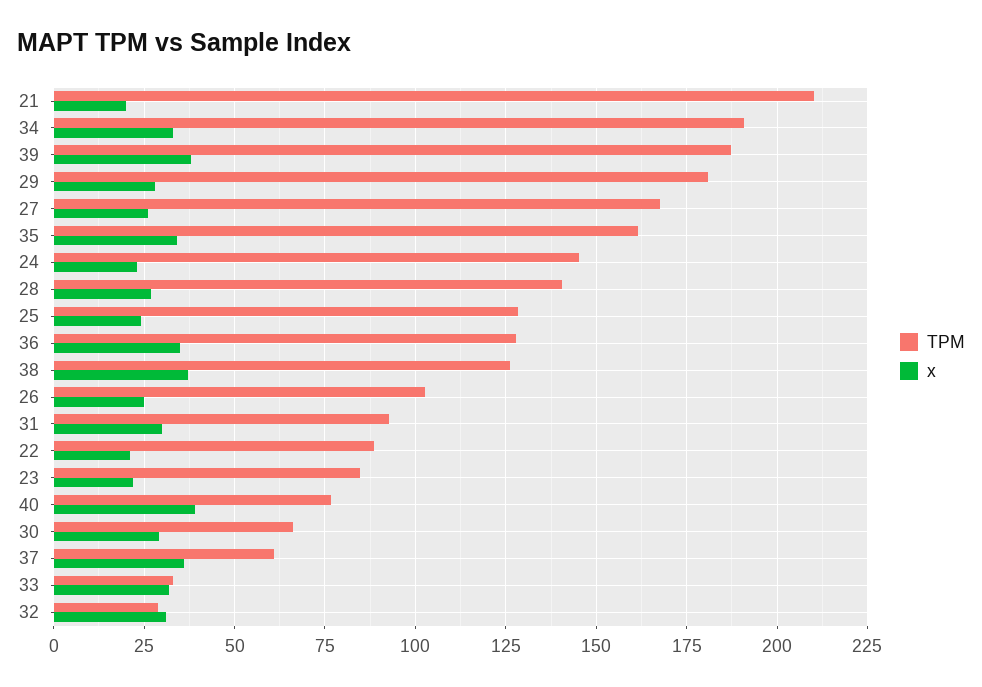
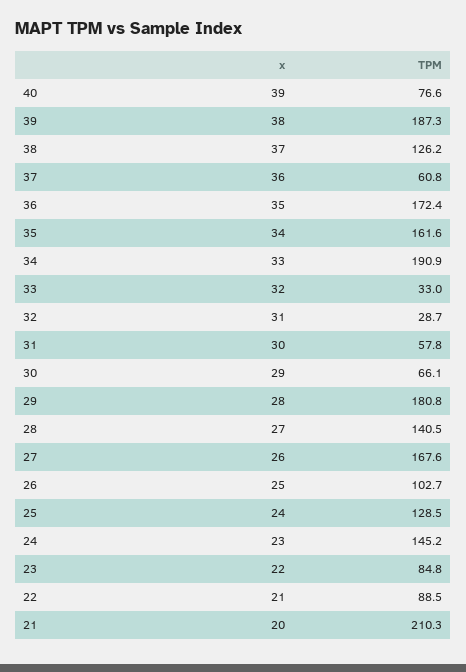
  {
    "TPM": {
      "21": 210.3,
      "34": 190.9,
      "39": 187.3,
      "29": 180.8,
      "27": 167.6,
      "35": 161.6,
      "24": 145.2,
      "28": 140.5,
      "25": 128.5,
-     "36": 127.5,
+     "36": 172.4,
      "38": 126.2,
      "26": 102.7,
-     "31": 92.5,
+     "31": 57.8,
      "22": 88.5,
      "23": 84.8,
      "40": 76.6,
      "30": 66.1,
      "37": 60.8,
      "33": 33,
      "32": 28.7
    },
    "x": {
      "21": 20,
      "34": 33,
      "39": 38,
      "29": 28,
      "27": 26,
      "35": 34,
      "24": 23,
      "28": 27,
      "25": 24,
      "36": 35,
      "38": 37,
      "26": 25,
      "31": 30,
      "22": 21,
      "23": 22,
      "40": 39,
      "30": 29,
      "37": 36,
      "33": 32,
      "32": 31
    }
  }

